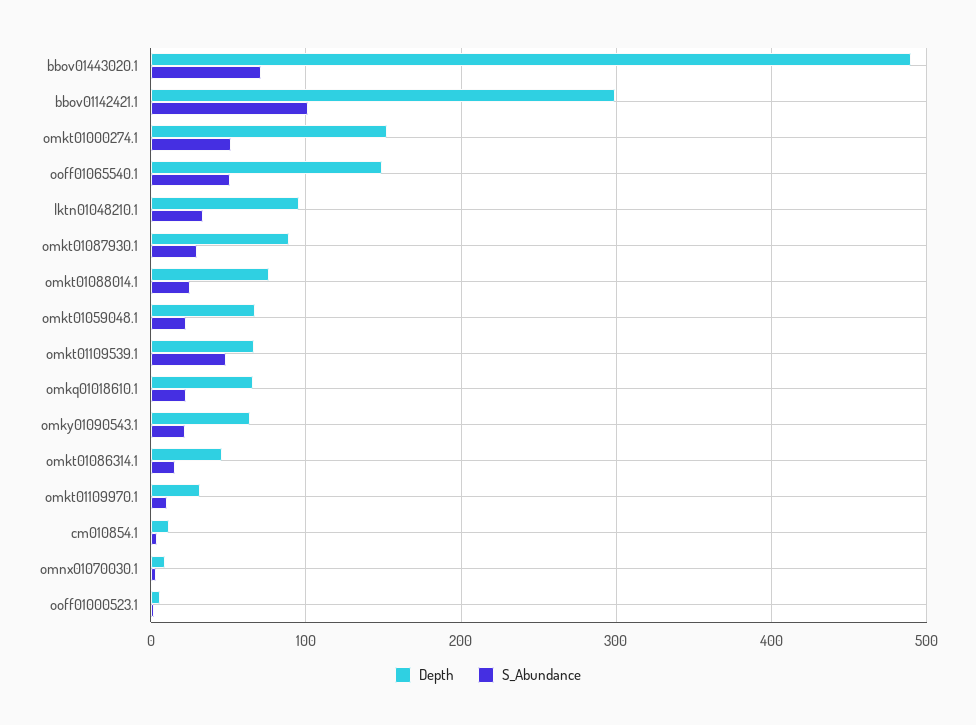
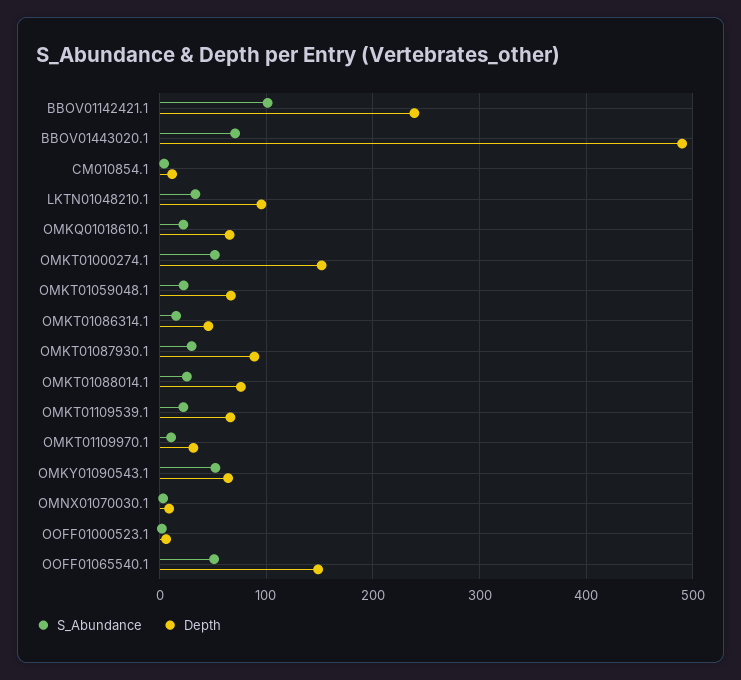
  {
    "Depth": {
      "bbov01443020.1": 490,
-     "bbov01142421.1": 300,
+     "bbov01142421.1": 240,
      "omkt01000274.1": 150,
      "ooff01065540.1": 150,
      "lktn01048210.1": 100,
      "omkt01087930.1": 90,
      "omkt01088014.1": 80,
      "omkt01059048.1": 70,
      "omkt01109539.1": 70,
      "omkq01018610.1": 70,
      "omky01090543.1": 60,
      "omkt01086314.1": 50,
      "omkt01109970.1": 30,
      "cm010854.1": 10,
      "omnx01070030.1": 10,
      "ooff01000523.1": 10
    },
    "S_Abundance": {
      "bbov01443020.1": 70,
      "bbov01142421.1": 100,
      "omkt01000274.1": 50,
      "ooff01065540.1": 50,
      "lktn01048210.1": 30,
      "omkt01087930.1": 30,
      "omkt01088014.1": 30,
      "omkt01059048.1": 20,
-     "omkt01109539.1": 50,
+     "omkt01109539.1": 20,
      "omkq01018610.1": 20,
-     "omky01090543.1": 20,
+     "omky01090543.1": 50,
      "omkt01086314.1": 20,
      "omkt01109970.1": 10,
      "cm010854.1": 0,
      "omnx01070030.1": 0,
      "ooff01000523.1": 0
    }
  }

